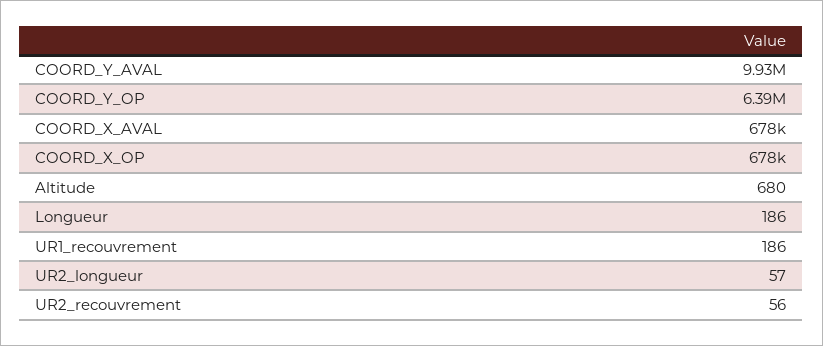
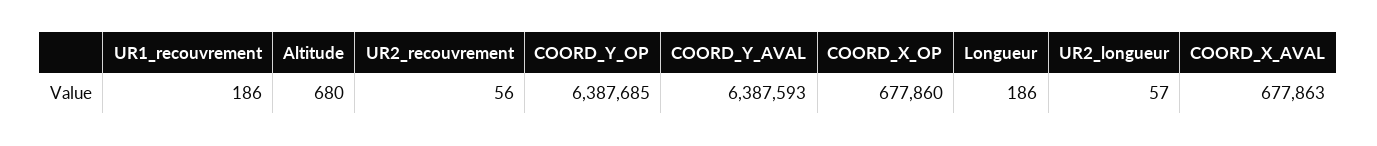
  {
-   "COORD_Y_AVAL": 9930000,
+   "COORD_Y_AVAL": 6387593,
    "COORD_Y_OP": 6387685,
    "COORD_X_AVAL": 677863,
    "COORD_X_OP": 677860,
    "Altitude": 680,
    "Longueur": 186,
    "UR1_recouvrement": 186,
    "UR2_longueur": 57,
    "UR2_recouvrement": 56
  }

